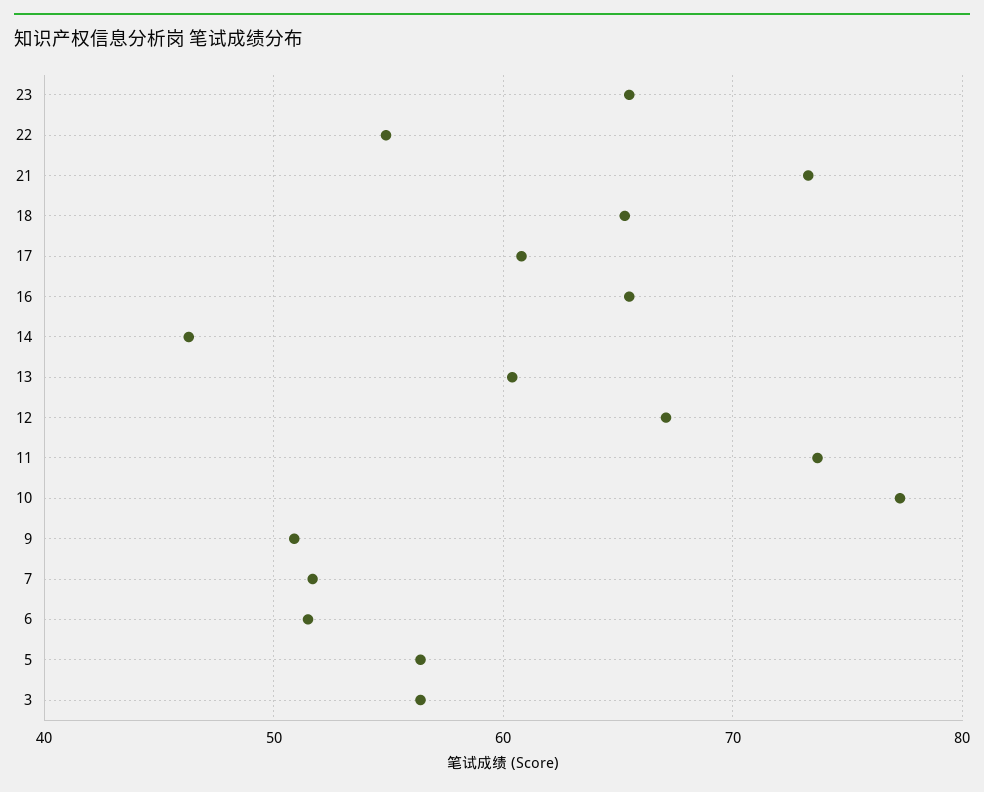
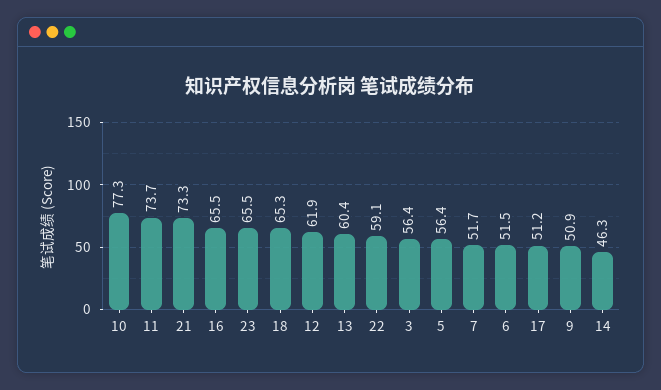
  {
    "23": 65.5,
-   "22": 55,
+   "22": 59.1,
    "21": 73.3,
    "18": 65.3,
-   "17": 61,
+   "17": 51.2,
    "16": 65.5,
    "14": 46.3,
    "13": 60.4,
-   "12": 67,
+   "12": 61.9,
    "11": 73.7,
    "10": 77.3,
    "9": 50.9,
    "7": 51.7,
    "6": 51.5,
    "5": 56.4,
    "3": 56.4
  }

